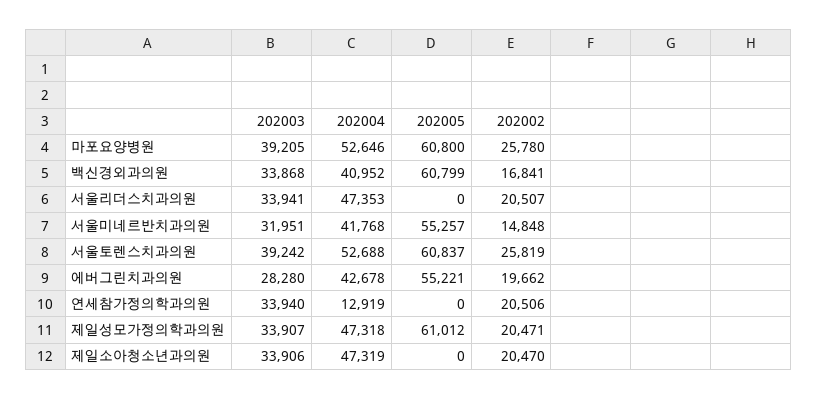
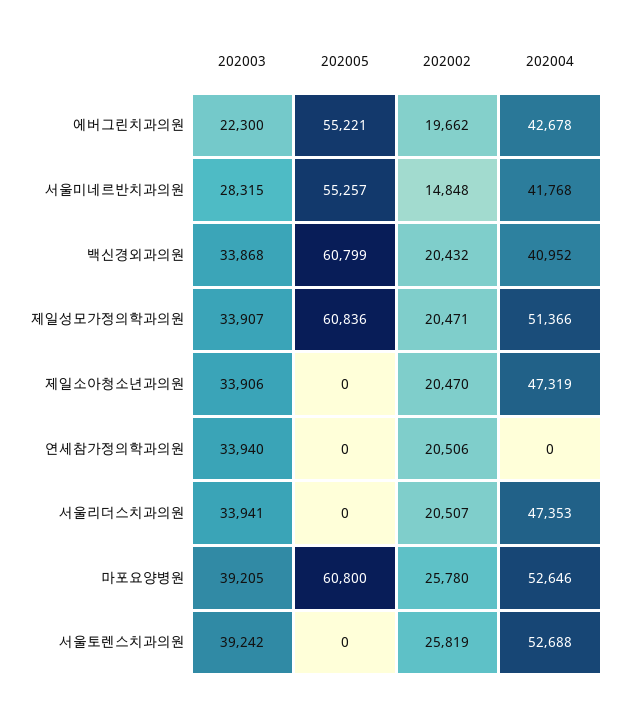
  {
    "202003": {
      "마포요양병원": 39205,
      "백신경외과의원": 33868,
      "서울리더스치과의원": 33941,
-     "서울미네르반치과의원": 31951,
+     "서울미네르반치과의원": 28315,
      "서울토렌스치과의원": 39242,
-     "에버그린치과의원": 28280,
+     "에버그린치과의원": 22300,
      "연세참가정의학과의원": 33940,
      "제일성모가정의학과의원": 33907,
      "제일소아청소년과의원": 33906
    },
    "202004": {
      "마포요양병원": 52646,
      "백신경외과의원": 40952,
      "서울리더스치과의원": 47353,
      "서울미네르반치과의원": 41768,
      "서울토렌스치과의원": 52688,
      "에버그린치과의원": 42678,
-     "연세참가정의학과의원": 12919,
+     "연세참가정의학과의원": 0,
-     "제일성모가정의학과의원": 47318,
+     "제일성모가정의학과의원": 51366,
      "제일소아청소년과의원": 47319
    },
    "202005": {
      "마포요양병원": 60800,
      "백신경외과의원": 60799,
      "서울리더스치과의원": 0,
      "서울미네르반치과의원": 55257,
-     "서울토렌스치과의원": 60837,
+     "서울토렌스치과의원": 0,
      "에버그린치과의원": 55221,
      "연세참가정의학과의원": 0,
-     "제일성모가정의학과의원": 61012,
+     "제일성모가정의학과의원": 60836,
      "제일소아청소년과의원": 0
    },
    "202002": {
      "마포요양병원": 25780,
-     "백신경외과의원": 16841,
+     "백신경외과의원": 20432,
      "서울리더스치과의원": 20507,
      "서울미네르반치과의원": 14848,
      "서울토렌스치과의원": 25819,
      "에버그린치과의원": 19662,
      "연세참가정의학과의원": 20506,
      "제일성모가정의학과의원": 20471,
      "제일소아청소년과의원": 20470
    }
  }

